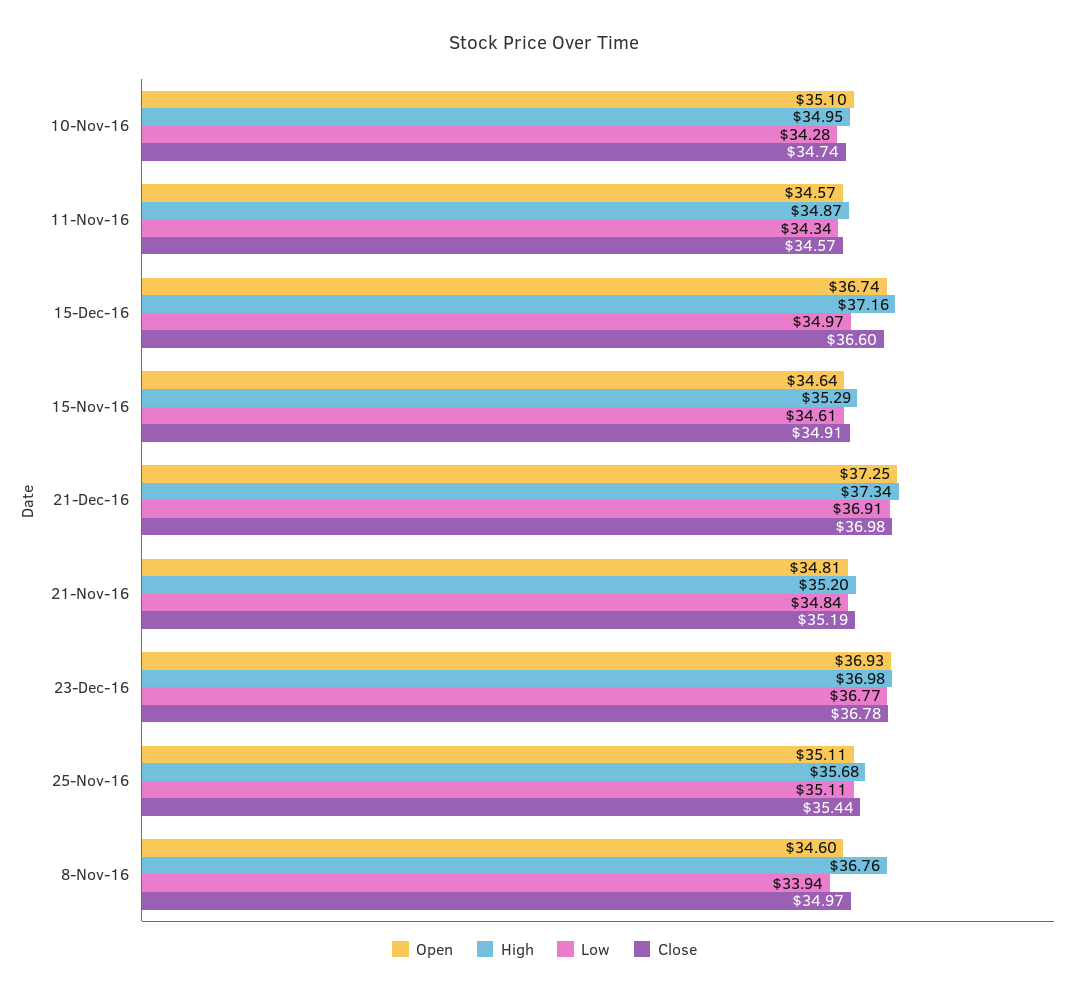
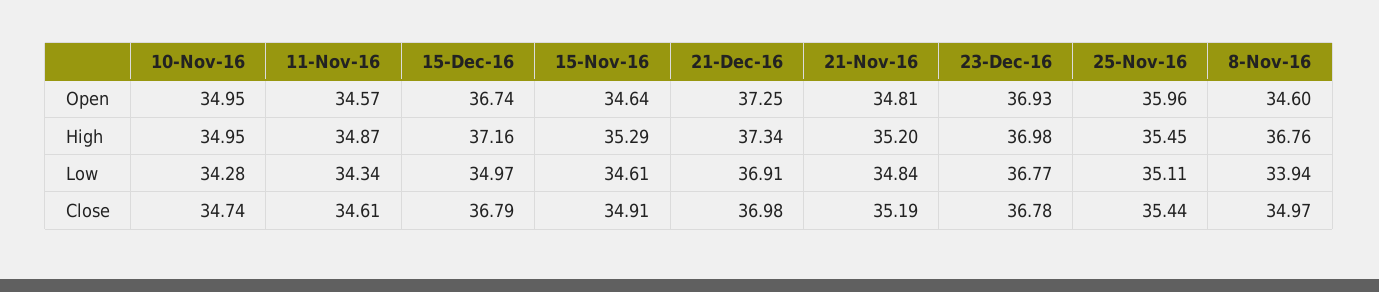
  {
    "Open": {
-     "10-Nov-16": 35.1,
+     "10-Nov-16": 34.95,
      "11-Nov-16": 34.57,
      "15-Dec-16": 36.74,
      "15-Nov-16": 34.64,
      "21-Dec-16": 37.25,
      "21-Nov-16": 34.81,
      "23-Dec-16": 36.93,
-     "25-Nov-16": 35.11,
+     "25-Nov-16": 35.96,
      "8-Nov-16": 34.6
    },
    "High": {
      "10-Nov-16": 34.95,
      "11-Nov-16": 34.87,
      "15-Dec-16": 37.16,
      "15-Nov-16": 35.29,
      "21-Dec-16": 37.34,
      "21-Nov-16": 35.2,
      "23-Dec-16": 36.98,
-     "25-Nov-16": 35.68,
+     "25-Nov-16": 35.45,
      "8-Nov-16": 36.76
    },
    "Low": {
      "10-Nov-16": 34.28,
      "11-Nov-16": 34.34,
      "15-Dec-16": 34.97,
      "15-Nov-16": 34.61,
      "21-Dec-16": 36.91,
      "21-Nov-16": 34.84,
      "23-Dec-16": 36.77,
      "25-Nov-16": 35.11,
      "8-Nov-16": 33.94
    },
    "Close": {
      "10-Nov-16": 34.74,
-     "11-Nov-16": 34.57,
+     "11-Nov-16": 34.61,
-     "15-Dec-16": 36.6,
+     "15-Dec-16": 36.79,
      "15-Nov-16": 34.91,
      "21-Dec-16": 36.98,
      "21-Nov-16": 35.19,
      "23-Dec-16": 36.78,
      "25-Nov-16": 35.44,
      "8-Nov-16": 34.97
    }
  }

